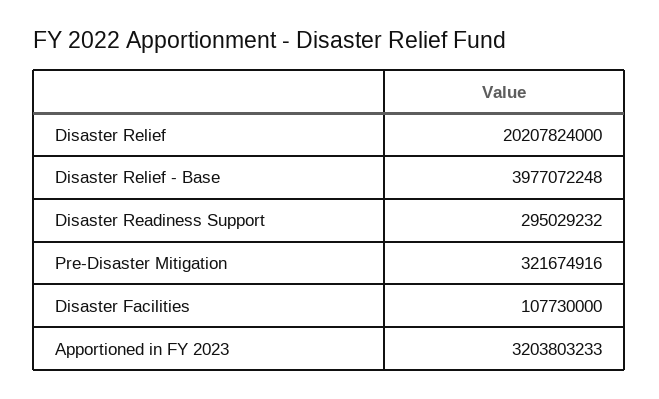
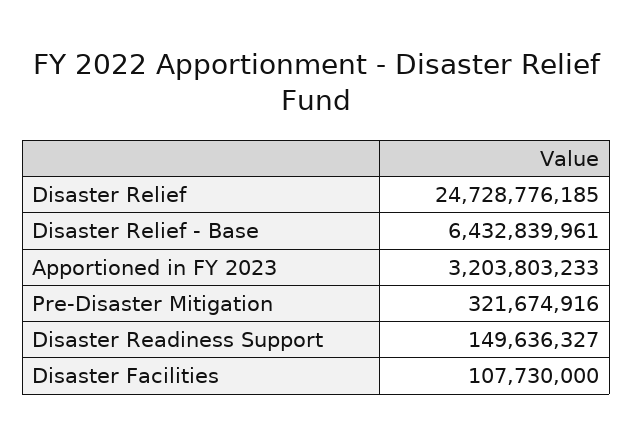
  {
-   "Disaster Relief": 20207824000,
+   "Disaster Relief": 24728776185,
-   "Disaster Relief - Base": 3977072248,
+   "Disaster Relief - Base": 6432839961,
-   "Disaster Readiness Support": 295029232,
+   "Disaster Readiness Support": 149636327,
    "Pre-Disaster Mitigation": 321674916,
    "Disaster Facilities": 107730000,
    "Apportioned in FY 2023": 3203803233
  }

